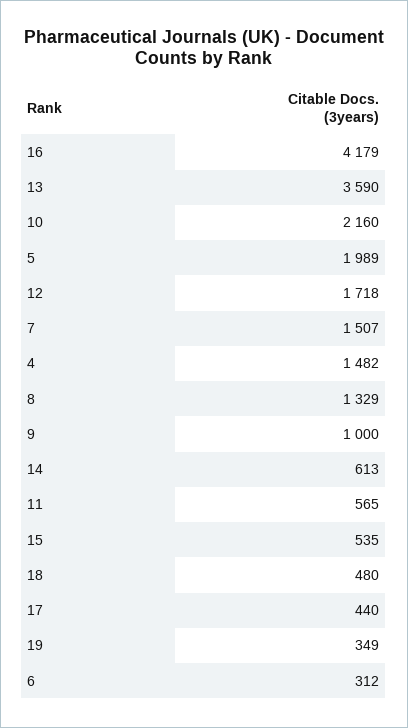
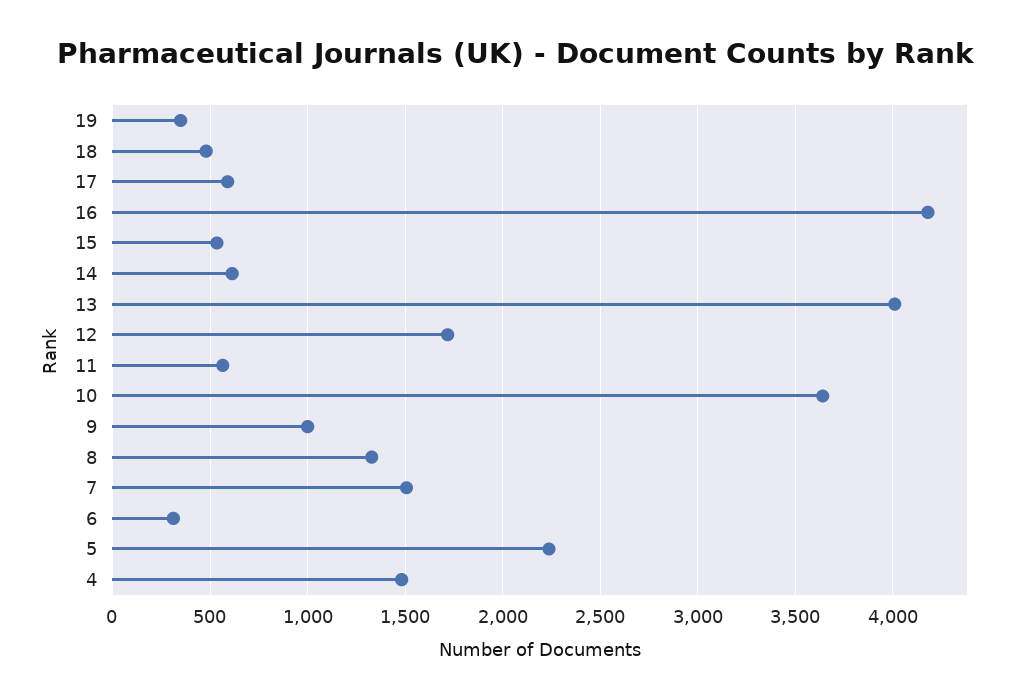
  {
    "16": 4179,
-   "13": 3590,
+   "13": 4000,
-   "10": 2160,
+   "10": 3650,
-   "5": 1989,
+   "5": 2250,
    "12": 1718,
    "7": 1507,
    "4": 1482,
    "8": 1329,
    "9": 1000,
    "14": 613,
    "11": 565,
    "15": 535,
    "18": 480,
-   "17": 440,
+   "17": 600,
    "19": 349,
    "6": 312
  }

